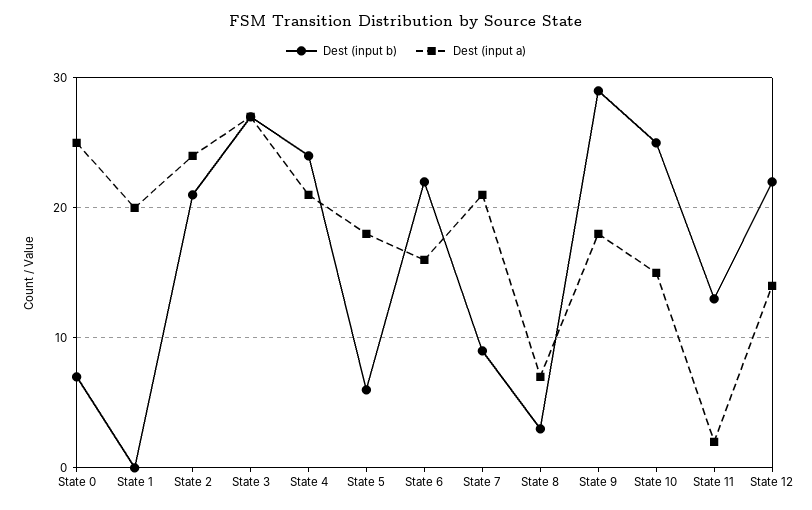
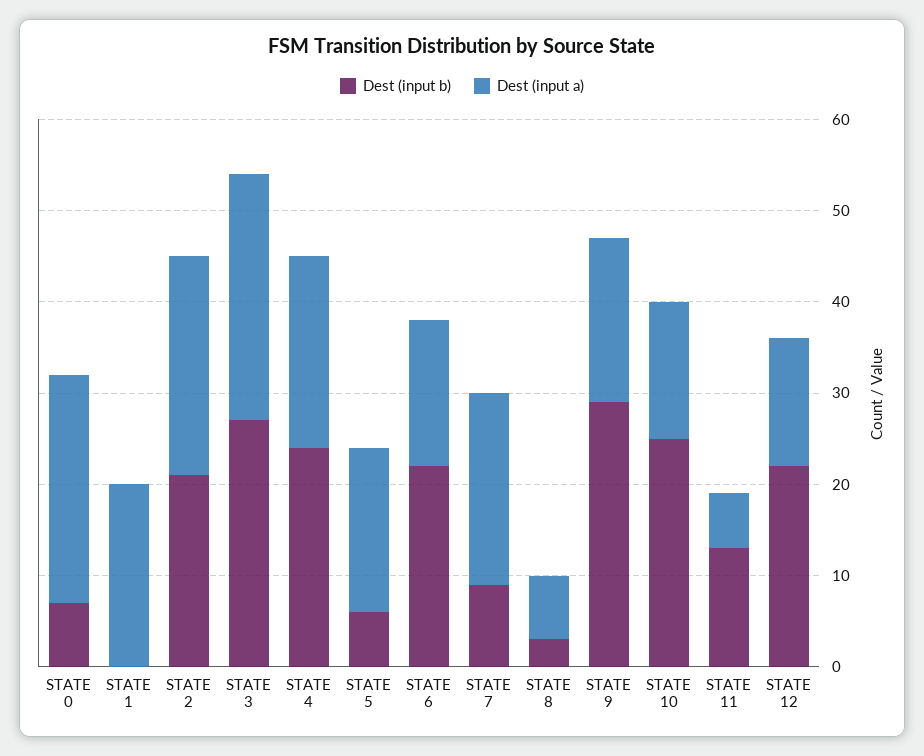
  {
    "Dest (input b)": {
      "State 0": 7,
      "State 1": 0,
      "State 2": 21,
      "State 3": 27,
      "State 4": 24,
      "State 5": 6,
      "State 6": 22,
      "State 7": 9,
      "State 8": 3,
      "State 9": 29,
      "State 10": 25,
      "State 11": 13,
      "State 12": 22
    },
    "Dest (input a)": {
      "State 0": 25,
      "State 1": 20,
      "State 2": 24,
      "State 3": 27,
      "State 4": 21,
      "State 5": 18,
      "State 6": 16,
      "State 7": 21,
      "State 8": 7,
      "State 9": 18,
      "State 10": 15,
-     "State 11": 2,
+     "State 11": 6,
      "State 12": 14
    }
  }

